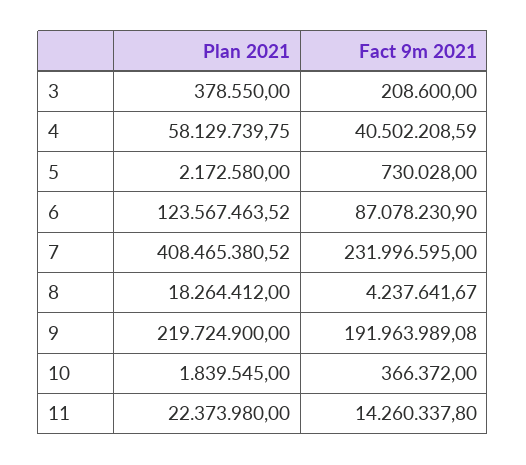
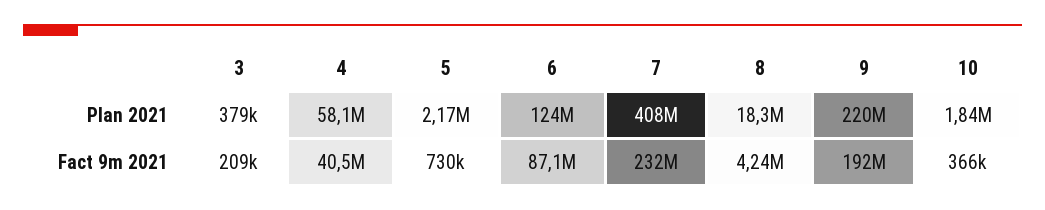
  {
    "Plan 2021": {
      "3": 378550,
      "4": 58129739.75,
      "5": 2172580,
      "6": 123567463.52,
      "7": 408465380.52,
      "8": 18264412,
      "9": 219724900,
-     "10": 1839545,
+     "10": 1839545
-     "11": 22373980
    },
    "Fact 9m 2021": {
      "3": 208600,
      "4": 40502208.59,
      "5": 730028,
      "6": 87078230.9,
      "7": 231996595,
      "8": 4237641.67,
      "9": 191963989.08,
-     "10": 366372,
+     "10": 366372
-     "11": 14260337.8
    }
  }

